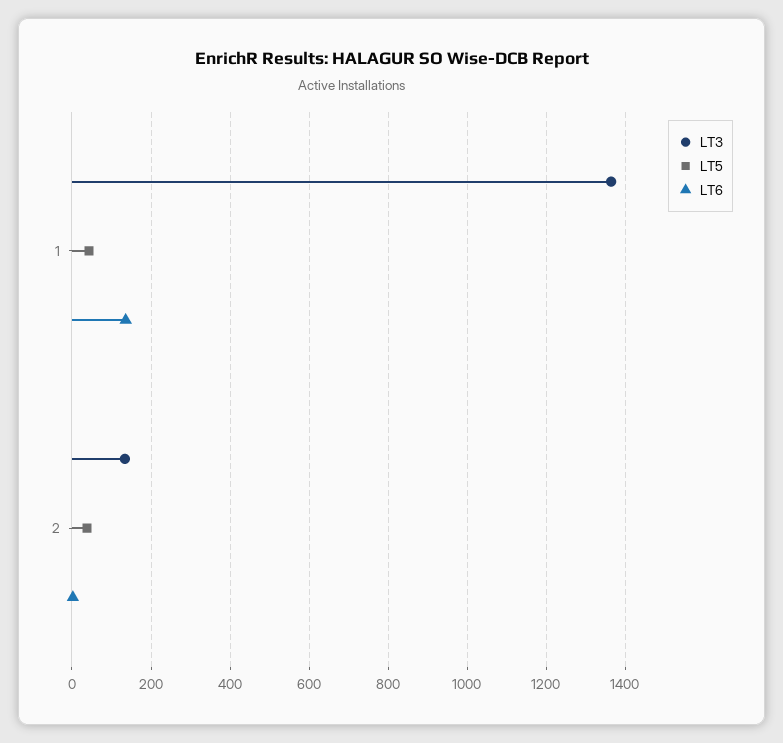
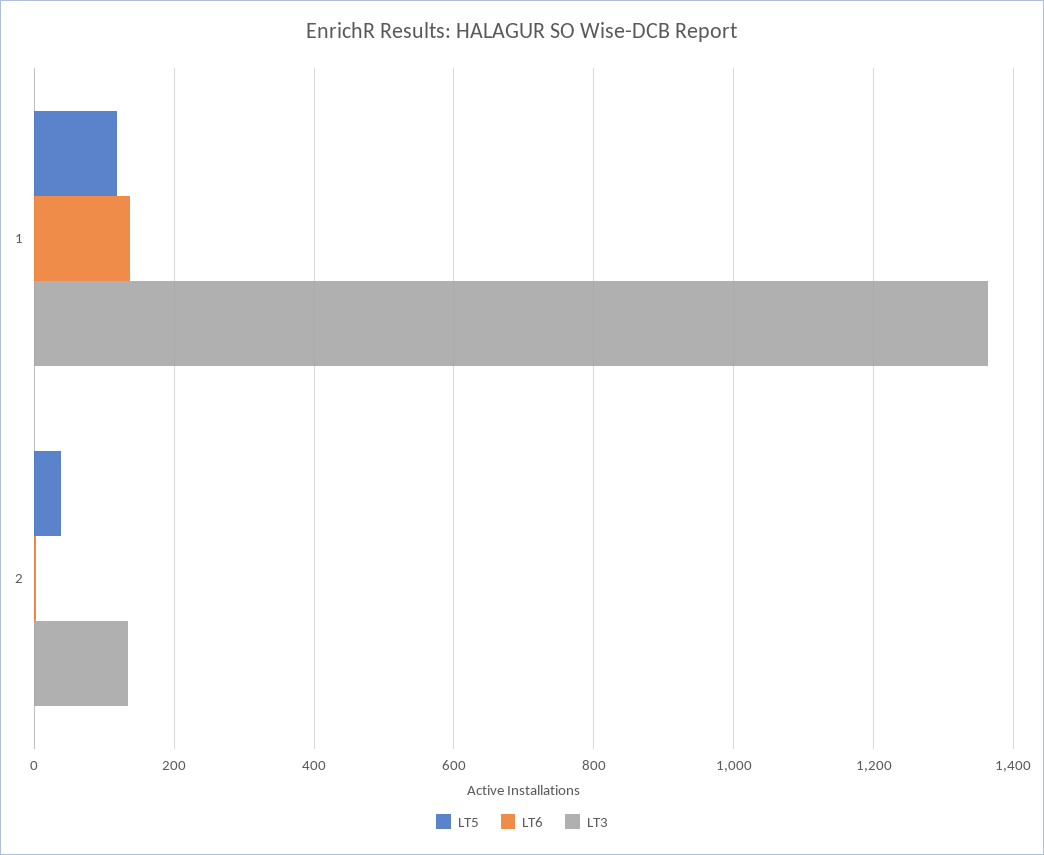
  {
    "LT3": {
      "1": 1360,
      "2": 140
    },
    "LT5": {
-     "1": 40,
+     "1": 120,
      "2": 40
    },
    "LT6": {
      "1": 140,
      "2": 0
    }
  }

